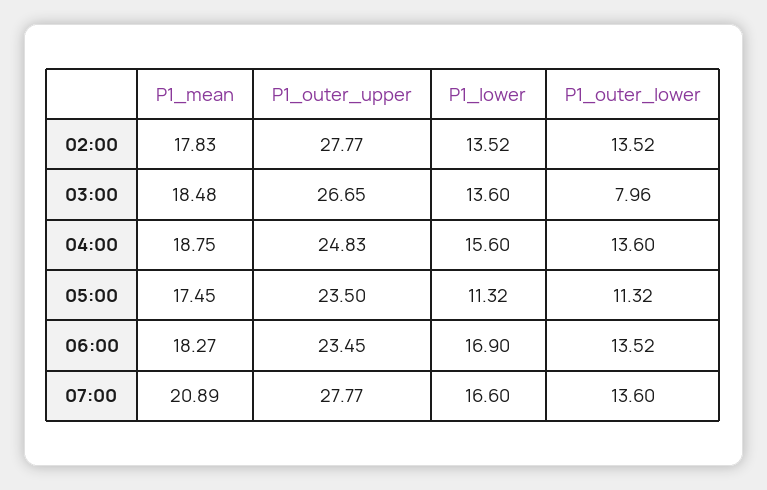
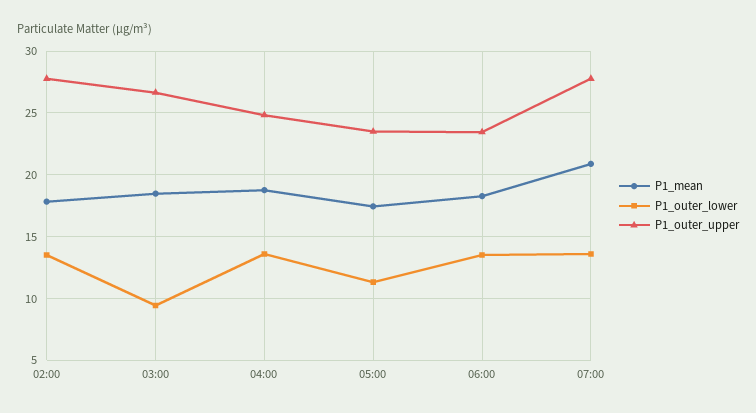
  {
    "P1_mean": {
      "02:00": 17.83,
      "03:00": 18.48,
      "04:00": 18.75,
      "05:00": 17.45,
      "06:00": 18.27,
      "07:00": 20.89
    },
    "P1_outer_upper": {
      "02:00": 27.77,
      "03:00": 26.65,
      "04:00": 24.83,
      "05:00": 23.5,
      "06:00": 23.45,
      "07:00": 27.77
    },
-   "P1_lower": {
-     "02:00": 13.52,
-     "03:00": 13.6,
-     "04:00": 15.6,
-     "05:00": 11.32,
-     "06:00": 16.9,
-     "07:00": 16.6
-   },
    "P1_outer_lower": {
      "02:00": 13.52,
-     "03:00": 7.96,
+     "03:00": 9.5,
      "04:00": 13.6,
      "05:00": 11.32,
      "06:00": 13.52,
      "07:00": 13.6
    }
  }

